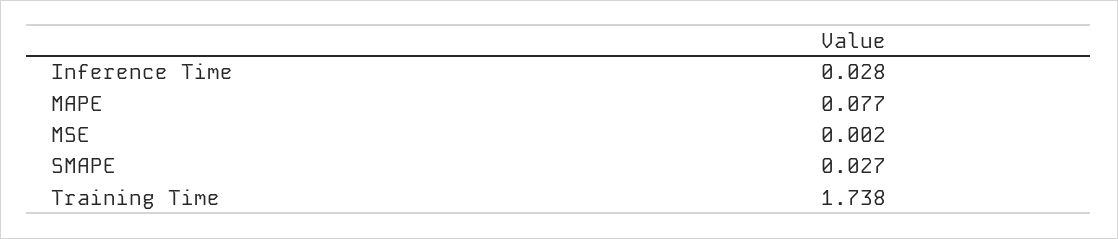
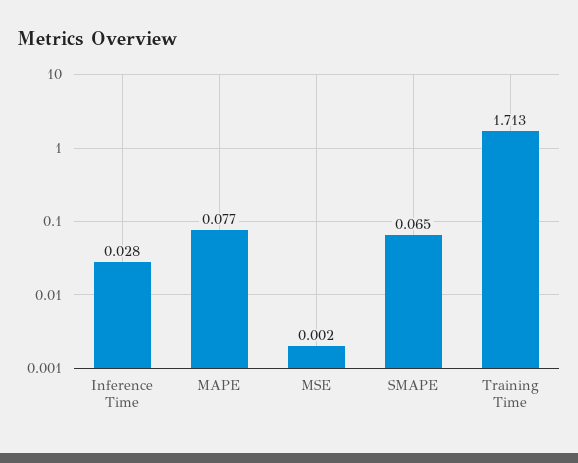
  {
    "Inference Time": 0.028,
    "MAPE": 0.077,
    "MSE": 0.002,
-   "SMAPE": 0.027,
+   "SMAPE": 0.065,
-   "Training Time": 1.738
+   "Training Time": 1.713
  }

